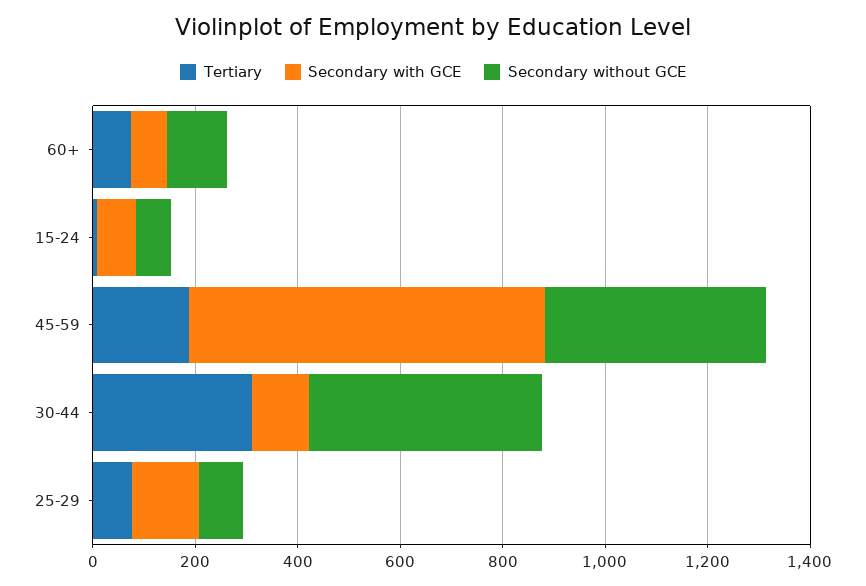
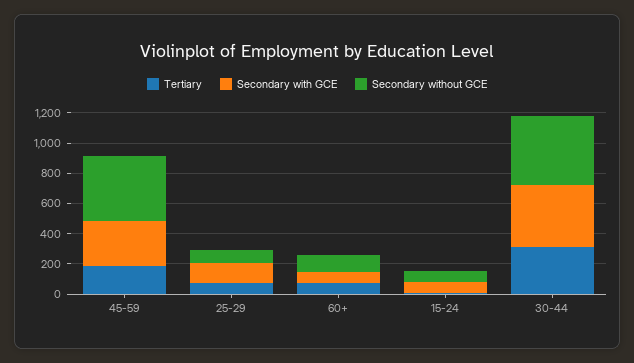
  {
    "Tertiary": {
      "60+": 50,
      "15-24": 0,
      "45-59": 200,
      "30-44": 300,
      "25-29": 100
    },
    "Secondary with GCE": {
      "60+": 50,
      "15-24": 100,
-     "45-59": 700,
+     "45-59": 300,
-     "30-44": 100,
+     "30-44": 400,
      "25-29": 150
    },
    "Secondary without GCE": {
      "60+": 100,
      "15-24": 50,
      "45-59": 450,
      "30-44": 450,
      "25-29": 100
    }
  }

